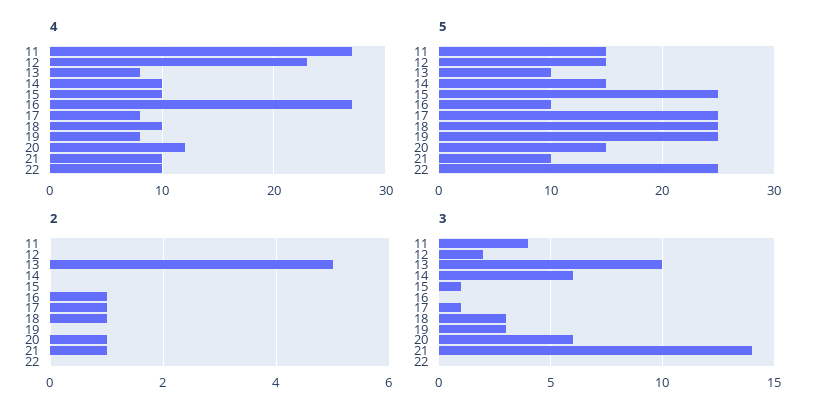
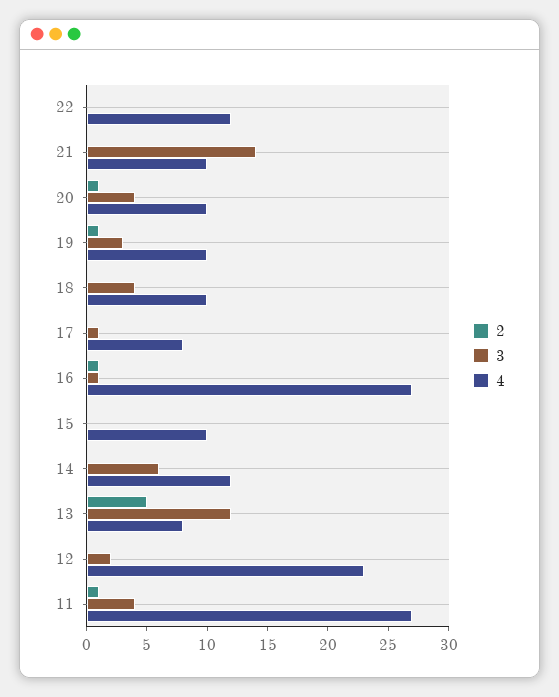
  {
    "4": {
      "11": 27,
      "12": 23,
      "13": 8,
-     "14": 10,
+     "14": 12,
      "15": 10,
      "16": 27,
      "17": 8,
      "18": 10,
-     "19": 8,
+     "19": 10,
-     "20": 12,
+     "20": 10,
      "21": 10,
-     "22": 10
+     "22": 12
    },
-   "5": {
-     "11": 15,
-     "12": 15,
-     "13": 10,
-     "14": 15,
-     "15": 25,
-     "16": 10,
-     "17": 25,
-     "18": 25,
-     "19": 25,
-     "20": 15,
-     "21": 10,
-     "22": 25
-   },
    "2": {
-     "11": 0,
+     "11": 1,
      "12": 0,
      "13": 5,
      "14": 0,
      "15": 0,
      "16": 1,
-     "17": 1,
+     "17": 0,
-     "18": 1,
+     "18": 0,
-     "19": 0,
+     "19": 1,
      "20": 1,
-     "21": 1,
+     "21": 0,
      "22": 0
    },
    "3": {
      "11": 4,
      "12": 2,
-     "13": 10,
+     "13": 12,
      "14": 6,
-     "15": 1,
+     "15": 0,
-     "16": 0,
+     "16": 1,
      "17": 1,
-     "18": 3,
+     "18": 4,
      "19": 3,
-     "20": 6,
+     "20": 4,
      "21": 14,
      "22": 0
    }
  }

